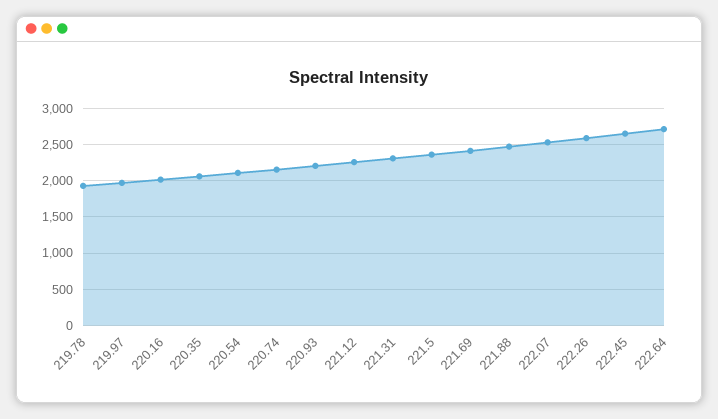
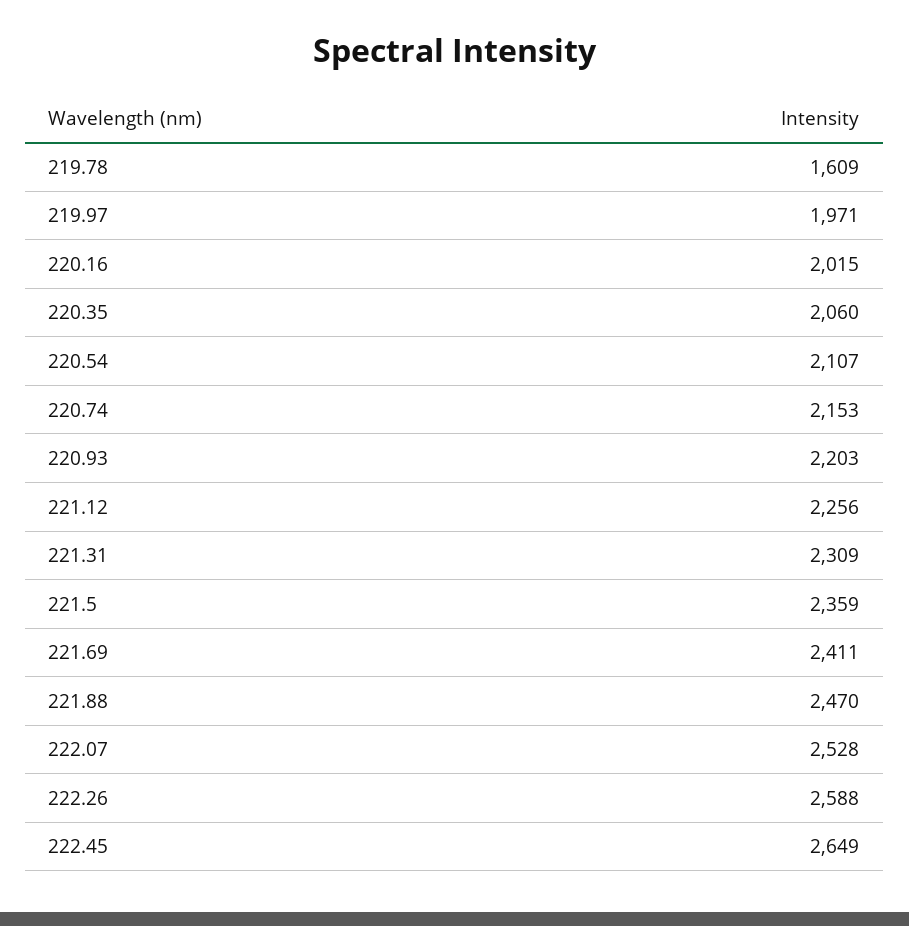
  {
-   "219.78": 1900,
+   "219.78": 1609,
    "219.97": 1971,
    "220.16": 2015,
    "220.35": 2060,
    "220.54": 2107,
    "220.74": 2153,
    "220.93": 2203,
    "221.12": 2256,
    "221.31": 2309,
    "221.5": 2359,
    "221.69": 2411,
    "221.88": 2470,
    "222.07": 2528,
    "222.26": 2588,
-   "222.45": 2649,
+   "222.45": 2649
-   "222.64": 2700
  }

